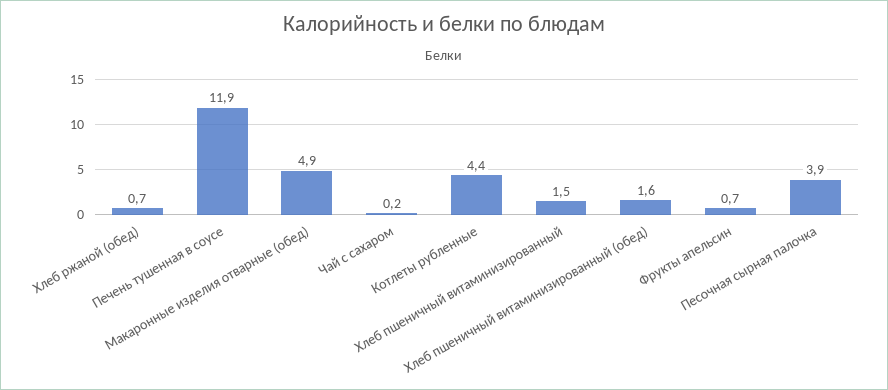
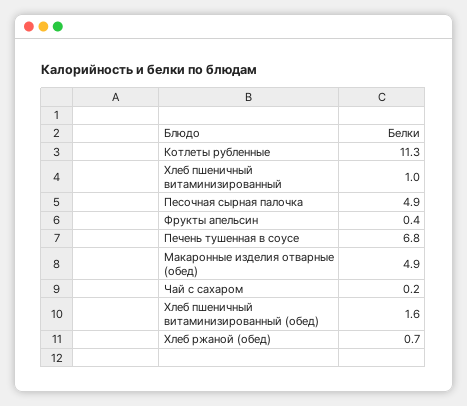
  {
    "Хлеб ржаной (обед)": 0.7,
-   "Печень тушенная в соусе": 11.9,
+   "Печень тушенная в соусе": 6.8,
    "Макаронные изделия отварные (обед)": 4.9,
    "Чай с сахаром": 0.2,
-   "Котлеты рубленные": 4.4,
+   "Котлеты рубленные": 11.3,
-   "Хлеб пшеничный витаминизированный": 1.5,
+   "Хлеб пшеничный витаминизированный": 1,
    "Хлеб пшеничный витаминизированный (обед)": 1.6,
-   "Фрукты апельсин": 0.7,
+   "Фрукты апельсин": 0.4,
-   "Песочная сырная палочка": 3.9
+   "Песочная сырная палочка": 4.9
  }

